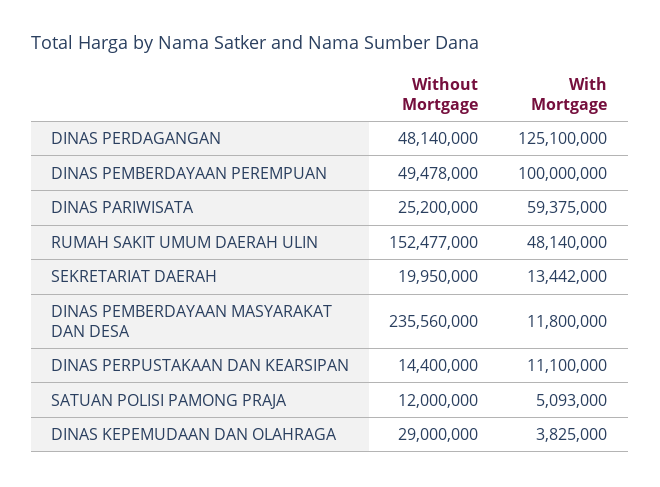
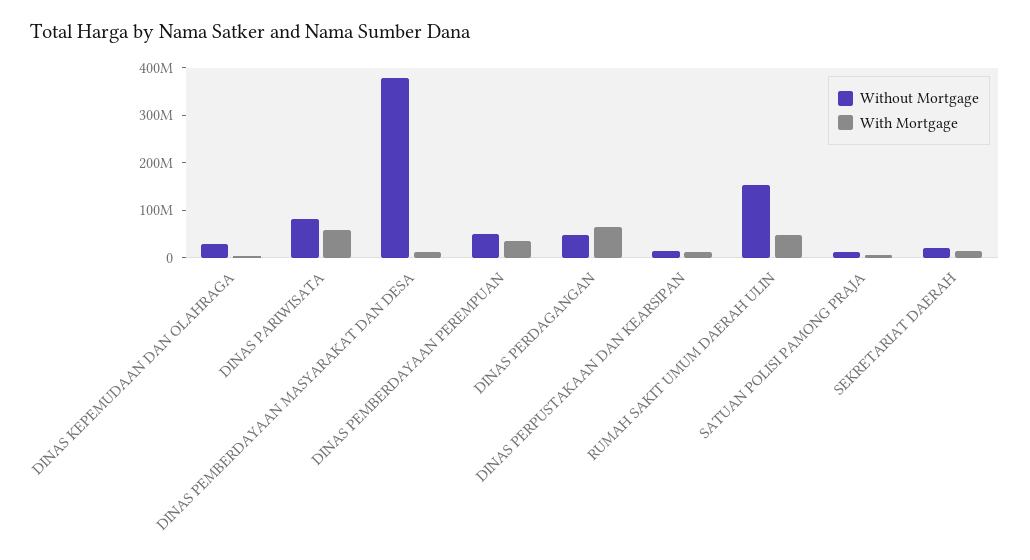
  {
    "Without Mortgage": {
      "DINAS PERDAGANGAN": 48140000,
      "DINAS PEMBERDAYAAN PEREMPUAN": 49478000,
-     "DINAS PARIWISATA": 25200000,
+     "DINAS PARIWISATA": 80000000,
      "RUMAH SAKIT UMUM DAERAH ULIN": 152477000,
      "SEKRETARIAT DAERAH": 19950000,
-     "DINAS PEMBERDAYAAN MASYARAKAT DAN DESA": 235560000,
+     "DINAS PEMBERDAYAAN MASYARAKAT DAN DESA": 380000000,
      "DINAS PERPUSTAKAAN DAN KEARSIPAN": 14400000,
      "SATUAN POLISI PAMONG PRAJA": 12000000,
      "DINAS KEPEMUDAAN DAN OLAHRAGA": 29000000
    },
    "With Mortgage": {
-     "DINAS PERDAGANGAN": 125100000,
+     "DINAS PERDAGANGAN": 60000000,
-     "DINAS PEMBERDAYAAN PEREMPUAN": 100000000,
+     "DINAS PEMBERDAYAAN PEREMPUAN": 40000000,
      "DINAS PARIWISATA": 59375000,
      "RUMAH SAKIT UMUM DAERAH ULIN": 48140000,
      "SEKRETARIAT DAERAH": 13442000,
      "DINAS PEMBERDAYAAN MASYARAKAT DAN DESA": 11800000,
      "DINAS PERPUSTAKAAN DAN KEARSIPAN": 11100000,
      "SATUAN POLISI PAMONG PRAJA": 5093000,
      "DINAS KEPEMUDAAN DAN OLAHRAGA": 3825000
    }
  }

